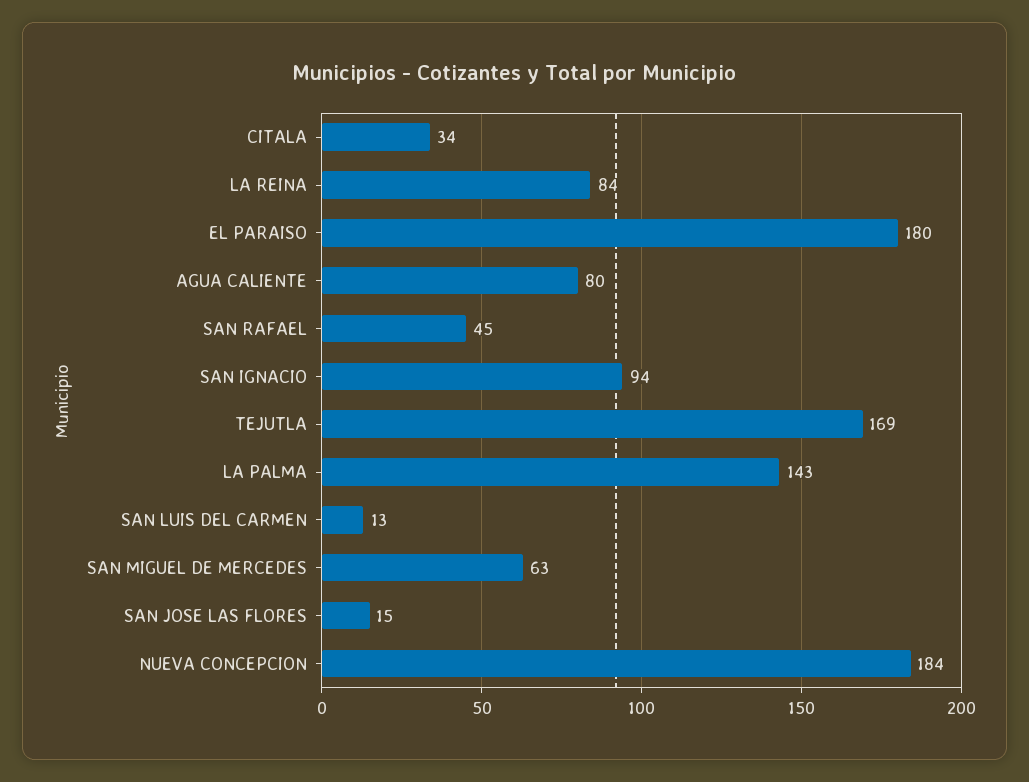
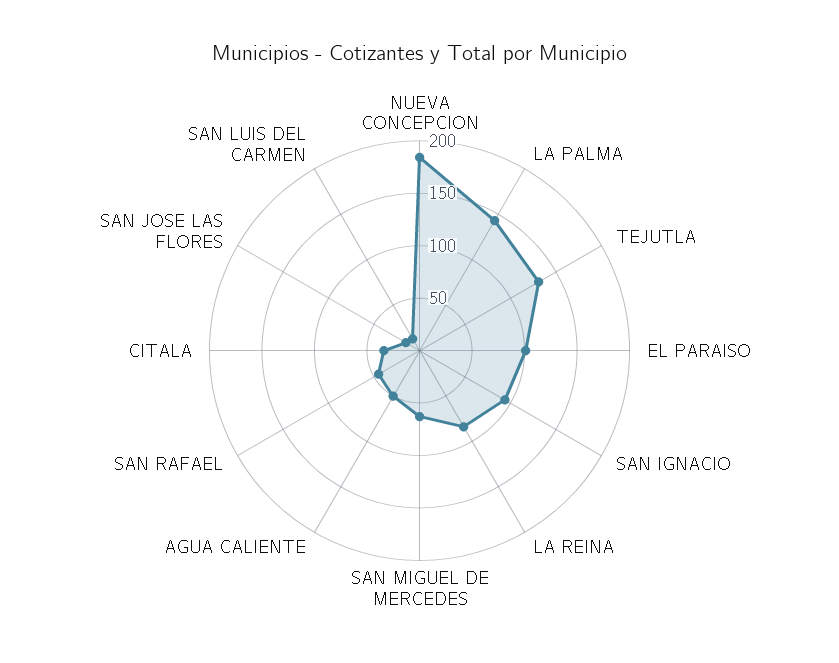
  {
    "CITALA": 34,
    "LA REINA": 84,
-   "EL PARAISO": 180,
+   "EL PARAISO": 100,
-   "AGUA CALIENTE": 80,
+   "AGUA CALIENTE": 50,
    "SAN RAFAEL": 45,
    "SAN IGNACIO": 94,
-   "TEJUTLA": 169,
+   "TEJUTLA": 130,
    "LA PALMA": 143,
    "SAN LUIS DEL CARMEN": 13,
    "SAN MIGUEL DE MERCEDES": 63,
    "SAN JOSE LAS FLORES": 15,
    "NUEVA CONCEPCION": 184
  }

